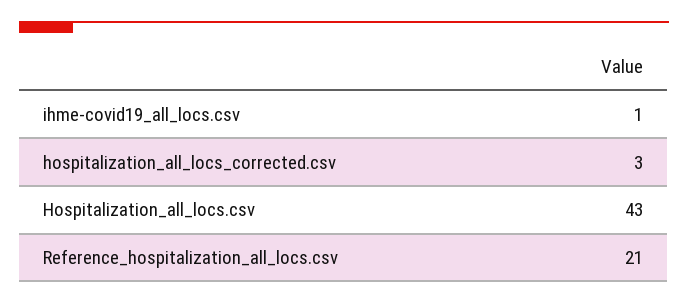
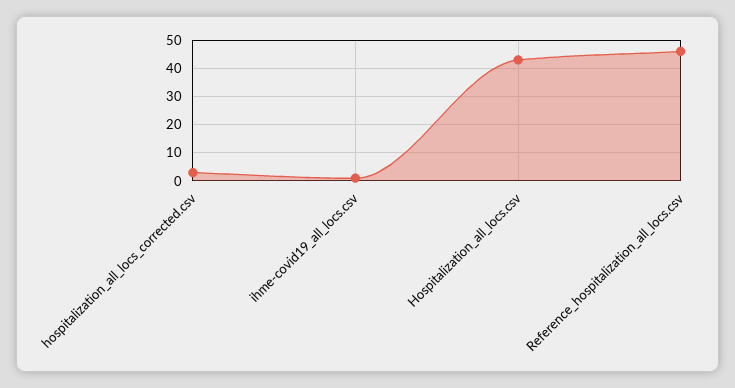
  {
    "ihme-covid19_all_locs.csv": 1,
    "hospitalization_all_locs_corrected.csv": 3,
    "Hospitalization_all_locs.csv": 43,
-   "Reference_hospitalization_all_locs.csv": 21
+   "Reference_hospitalization_all_locs.csv": 45
  }

